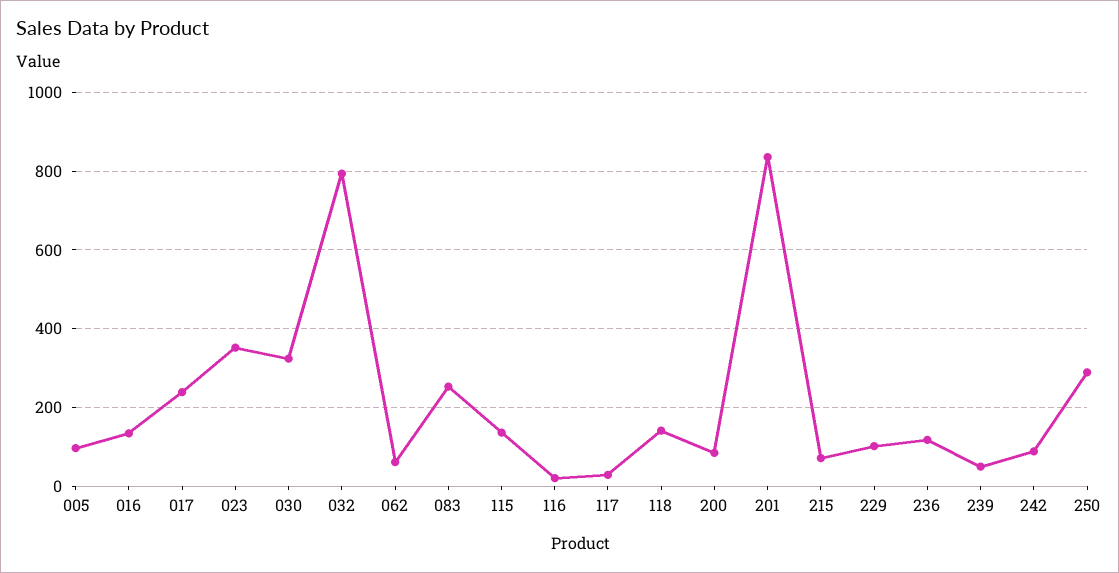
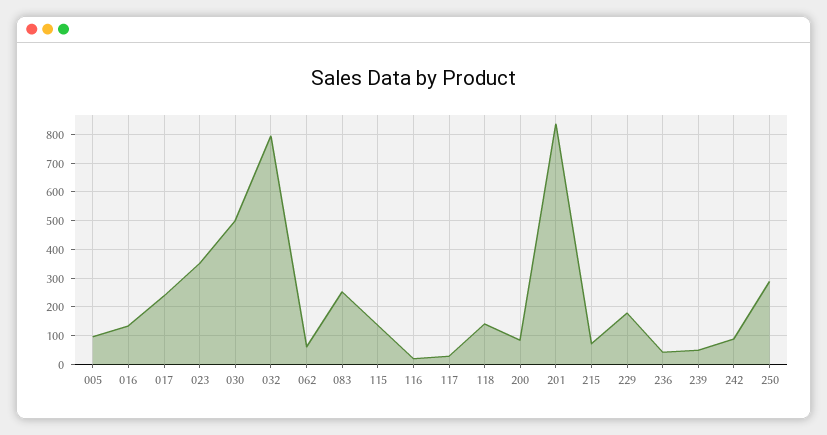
  {
    "005": 100,
    "016": 140,
    "017": 240,
    "023": 360,
-   "030": 320,
+   "030": 500,
    "032": 800,
    "062": 60,
    "083": 260,
    "115": 140,
    "116": 20,
    "117": 20,
    "118": 140,
    "200": 80,
    "201": 840,
    "215": 80,
-   "229": 100,
+   "229": 175,
-   "236": 120,
+   "236": 50,
    "239": 40,
    "242": 80,
    "250": 280
  }

